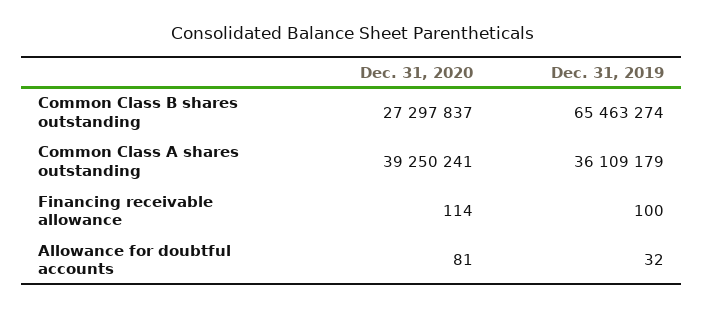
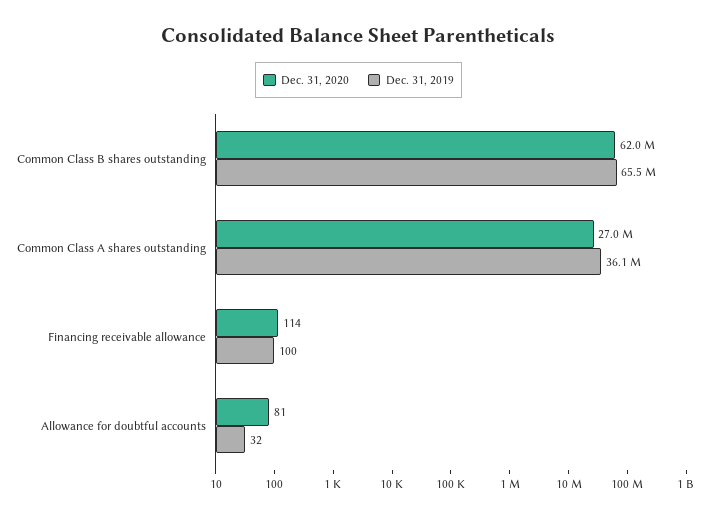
  {
    "Dec. 31, 2020": {
-     "Common Class B shares outstanding": 27297837,
+     "Common Class B shares outstanding": 62000000,
-     "Common Class A shares outstanding": 39250241,
+     "Common Class A shares outstanding": 27000000,
      "Financing receivable allowance": 114,
      "Allowance for doubtful accounts": 81
    },
    "Dec. 31, 2019": {
      "Common Class B shares outstanding": 65463274,
      "Common Class A shares outstanding": 36109179,
      "Financing receivable allowance": 100,
      "Allowance for doubtful accounts": 32
    }
  }

